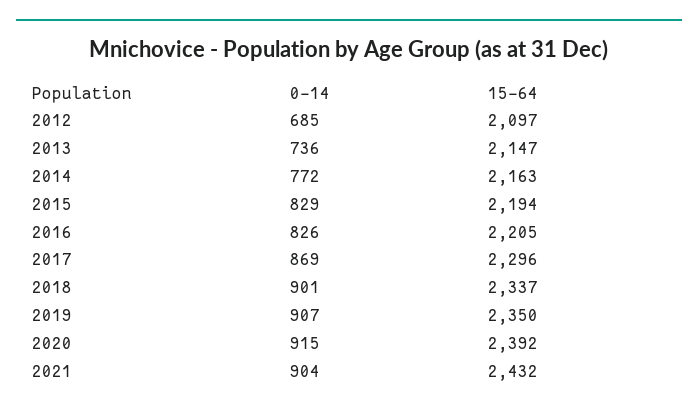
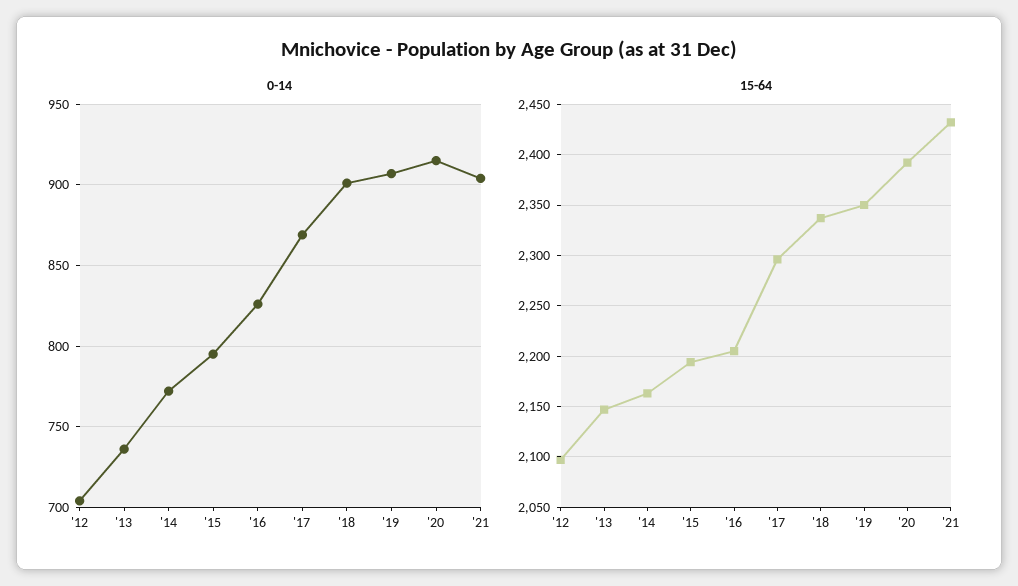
  {
    "0-14": {
-     "2012": 685,
+     "2012": 705,
      "2013": 736,
      "2014": 772,
-     "2015": 829,
+     "2015": 795,
      "2016": 826,
      "2017": 869,
      "2018": 901,
      "2019": 907,
      "2020": 915,
      "2021": 904
    },
    "15-64": {
      "2012": 2097,
      "2013": 2147,
      "2014": 2163,
      "2015": 2194,
      "2016": 2205,
      "2017": 2296,
      "2018": 2337,
      "2019": 2350,
      "2020": 2392,
      "2021": 2432
    }
  }

